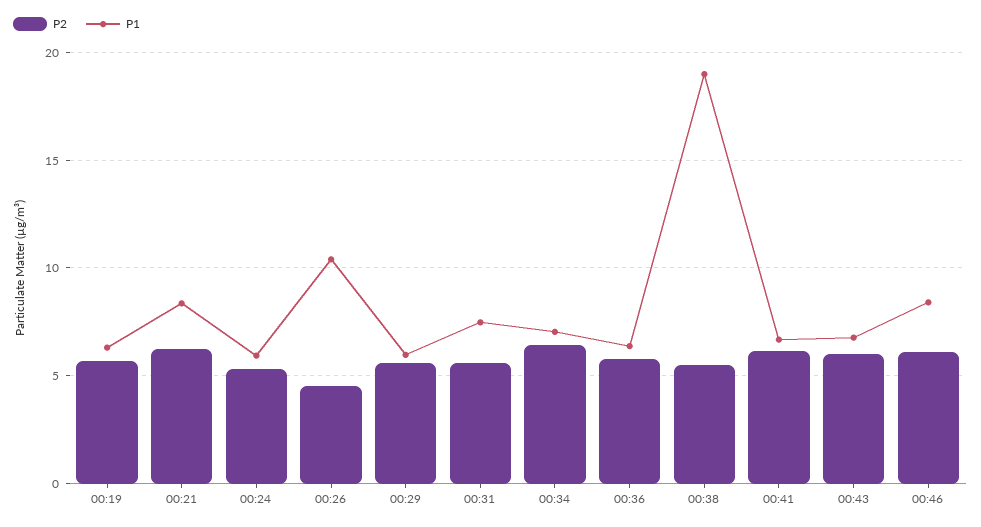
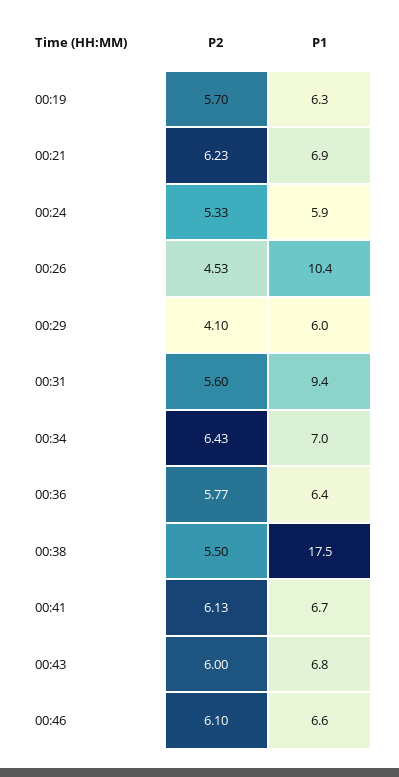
  {
    "P2": {
      "00:19": 5.7,
      "00:21": 6.23,
      "00:24": 5.33,
      "00:26": 4.53,
-     "00:29": 5.5,
+     "00:29": 4.1,
      "00:31": 5.6,
      "00:34": 6.43,
      "00:36": 5.77,
      "00:38": 5.5,
      "00:41": 6.13,
      "00:43": 6,
      "00:46": 6.1
    },
    "P1": {
      "00:19": 6.3,
-     "00:21": 8.5,
+     "00:21": 6.9,
      "00:24": 5.9,
      "00:26": 10.4,
      "00:29": 6,
-     "00:31": 7.5,
+     "00:31": 9.4,
      "00:34": 7,
      "00:36": 6.4,
-     "00:38": 19,
+     "00:38": 17.5,
      "00:41": 6.7,
      "00:43": 6.8,
-     "00:46": 8.5
+     "00:46": 6.6
    }
  }

